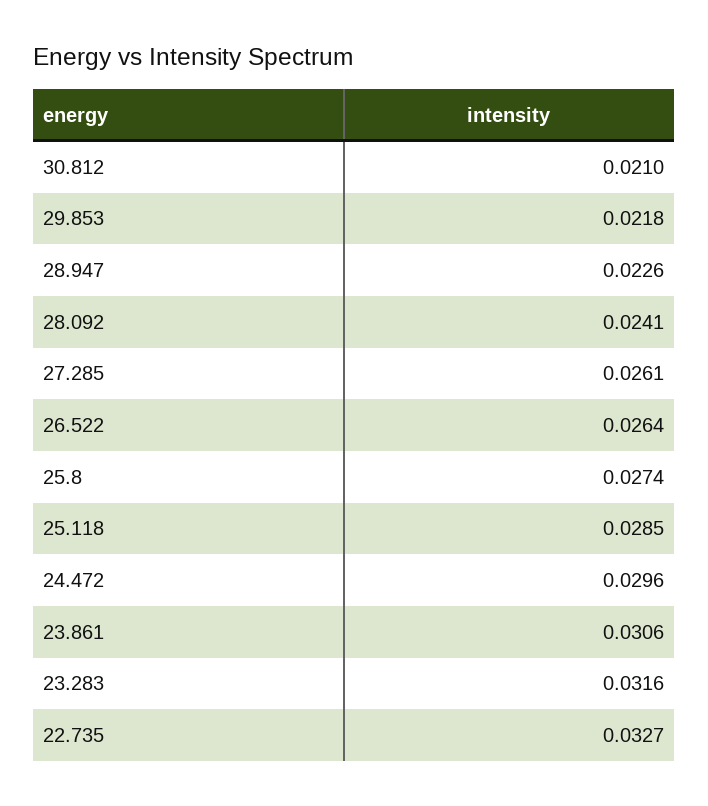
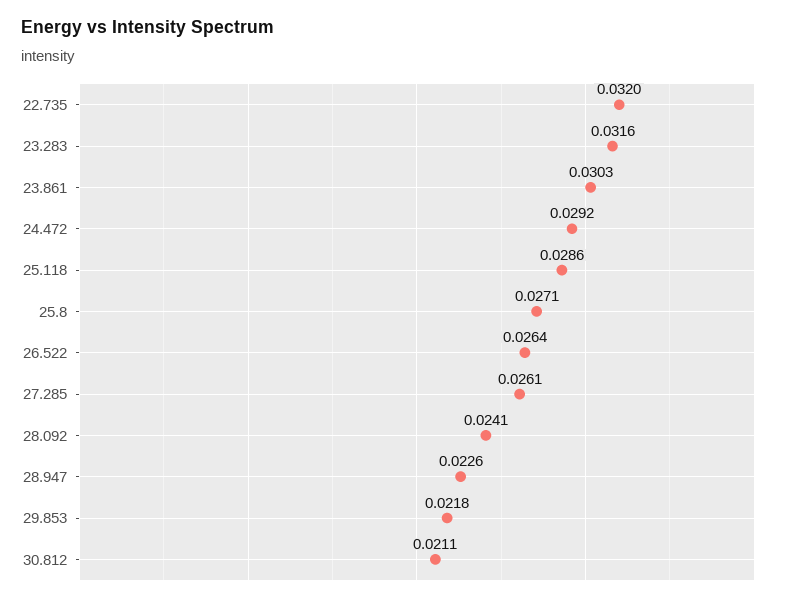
  {
-   "30.812": 0.021,
+   "30.812": 0.0211,
    "29.853": 0.0218,
    "28.947": 0.0226,
    "28.092": 0.0241,
    "27.285": 0.0261,
    "26.522": 0.0264,
-   "25.8": 0.0274,
+   "25.8": 0.0271,
-   "25.118": 0.0285,
+   "25.118": 0.0286,
-   "24.472": 0.0296,
+   "24.472": 0.0292,
-   "23.861": 0.0306,
+   "23.861": 0.0303,
    "23.283": 0.0316,
-   "22.735": 0.0327
+   "22.735": 0.032
  }

